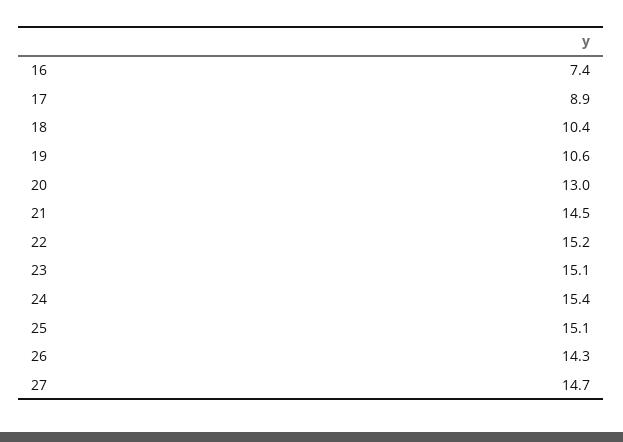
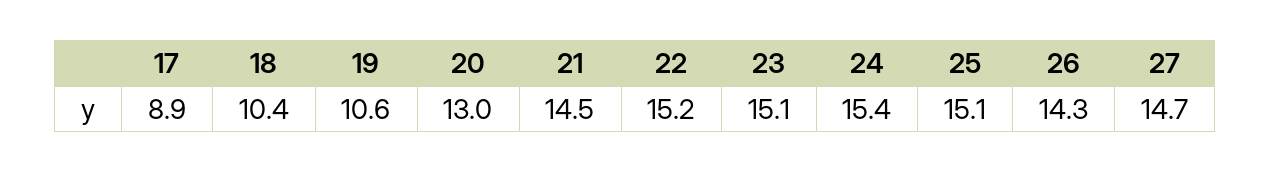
  {
-   "16": 7.4,
    "17": 8.9,
    "18": 10.4,
    "19": 10.6,
    "20": 13,
    "21": 14.5,
    "22": 15.2,
    "23": 15.1,
    "24": 15.4,
    "25": 15.1,
    "26": 14.3,
    "27": 14.7
  }

